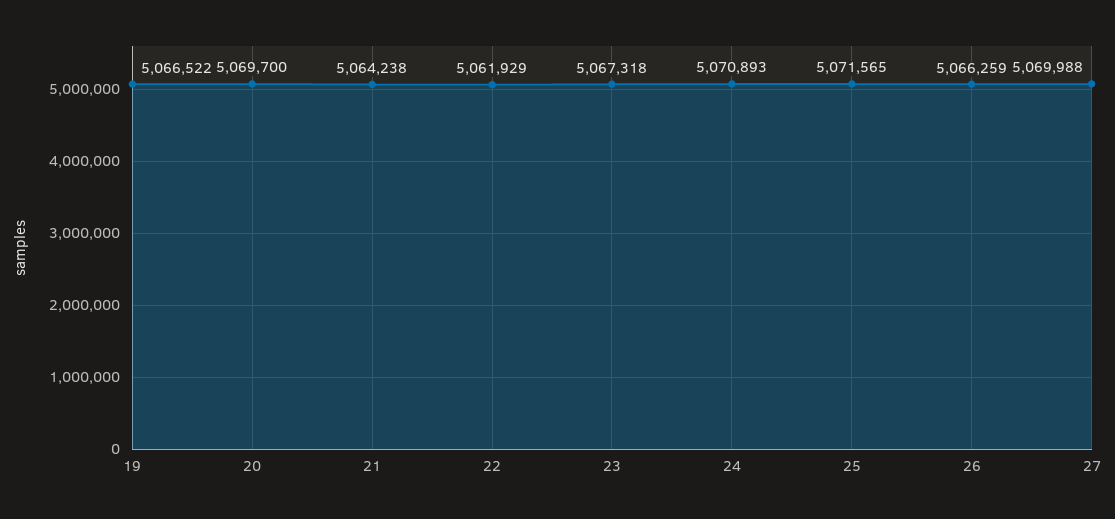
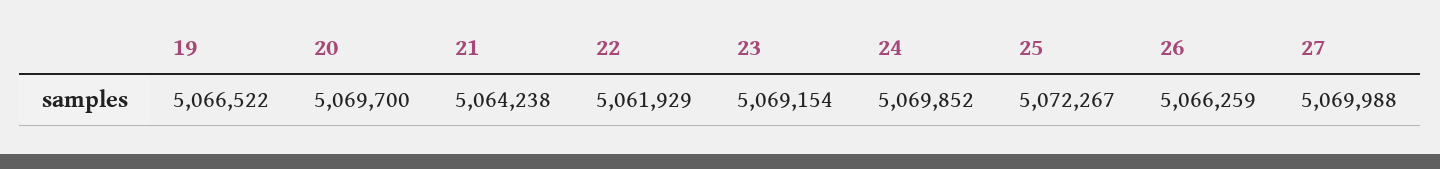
  {
    "19": 5066522,
    "20": 5069700,
    "21": 5064238,
    "22": 5061929,
-   "23": 5067318,
+   "23": 5069154,
-   "24": 5070893,
+   "24": 5069852,
-   "25": 5071565,
+   "25": 5072267,
    "26": 5066259,
    "27": 5069988
  }

